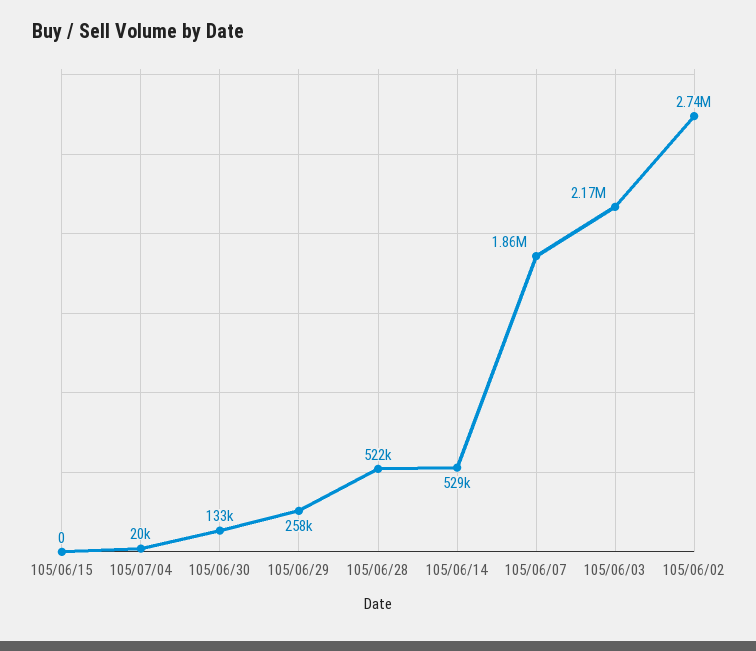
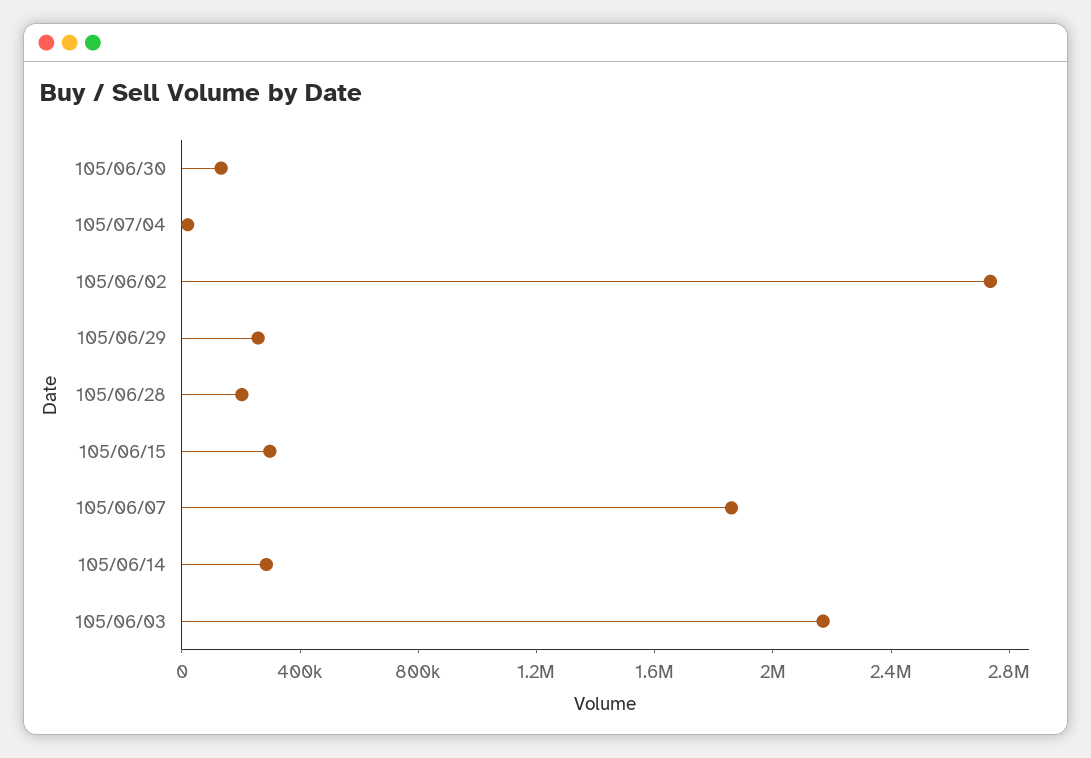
  {
-   "105/06/15": 0,
+   "105/06/15": 300000,
    "105/07/04": 20000,
    "105/06/30": 133000,
    "105/06/29": 258000,
-   "105/06/28": 522000,
+   "105/06/28": 200000,
-   "105/06/14": 529000,
+   "105/06/14": 300000,
    "105/06/07": 1860000,
    "105/06/03": 2170000,
    "105/06/02": 2740000
  }

